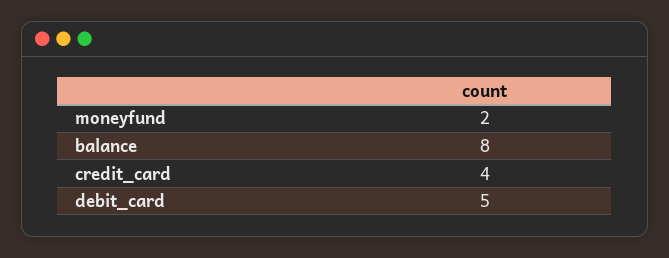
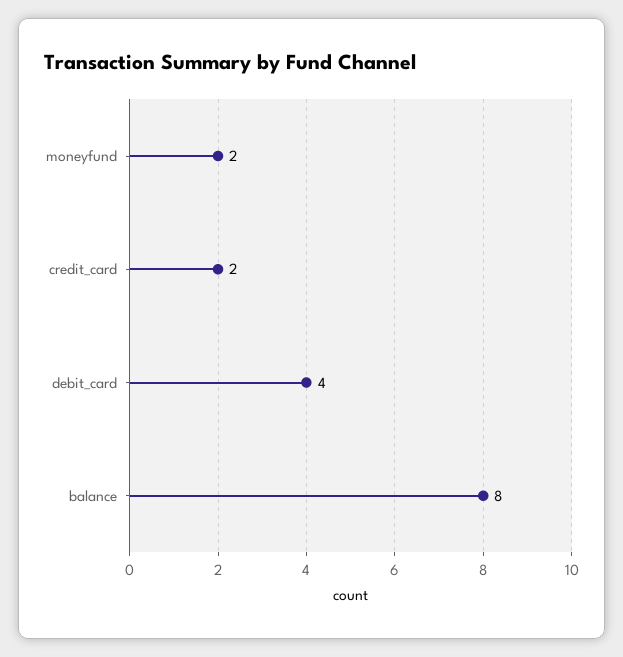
  {
    "moneyfund": 2,
    "balance": 8,
-   "credit_card": 4,
+   "credit_card": 2,
-   "debit_card": 5
+   "debit_card": 4
  }

